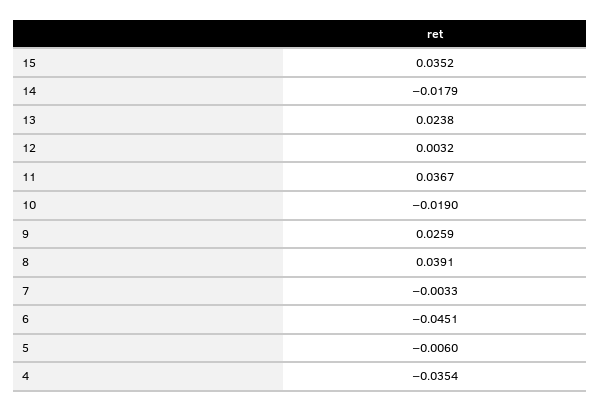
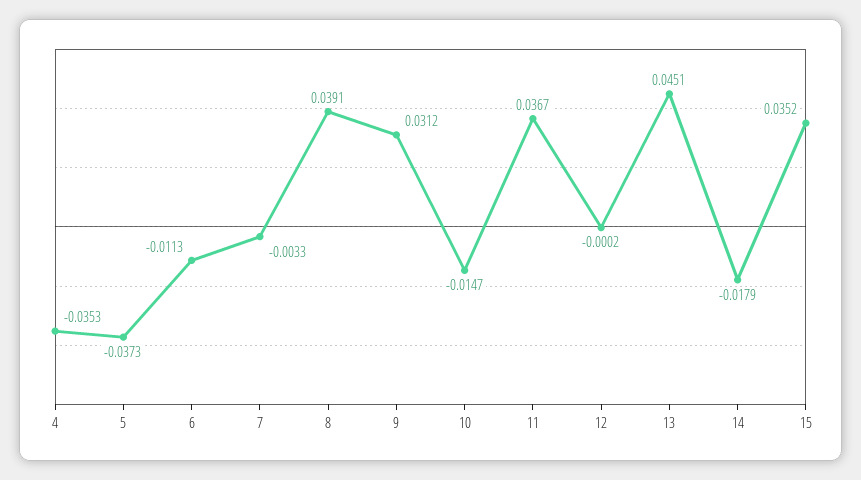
  {
    "15": 0.0352,
    "14": -0.0179,
-   "13": 0.0238,
+   "13": 0.0451,
-   "12": 0.0032,
+   "12": -0.0002,
    "11": 0.0367,
-   "10": -0.019,
+   "10": -0.0147,
-   "9": 0.0259,
+   "9": 0.0312,
    "8": 0.0391,
    "7": -0.0033,
-   "6": -0.0451,
+   "6": -0.0113,
-   "5": -0.006,
+   "5": -0.0373,
-   "4": -0.0354
+   "4": -0.0353
  }

